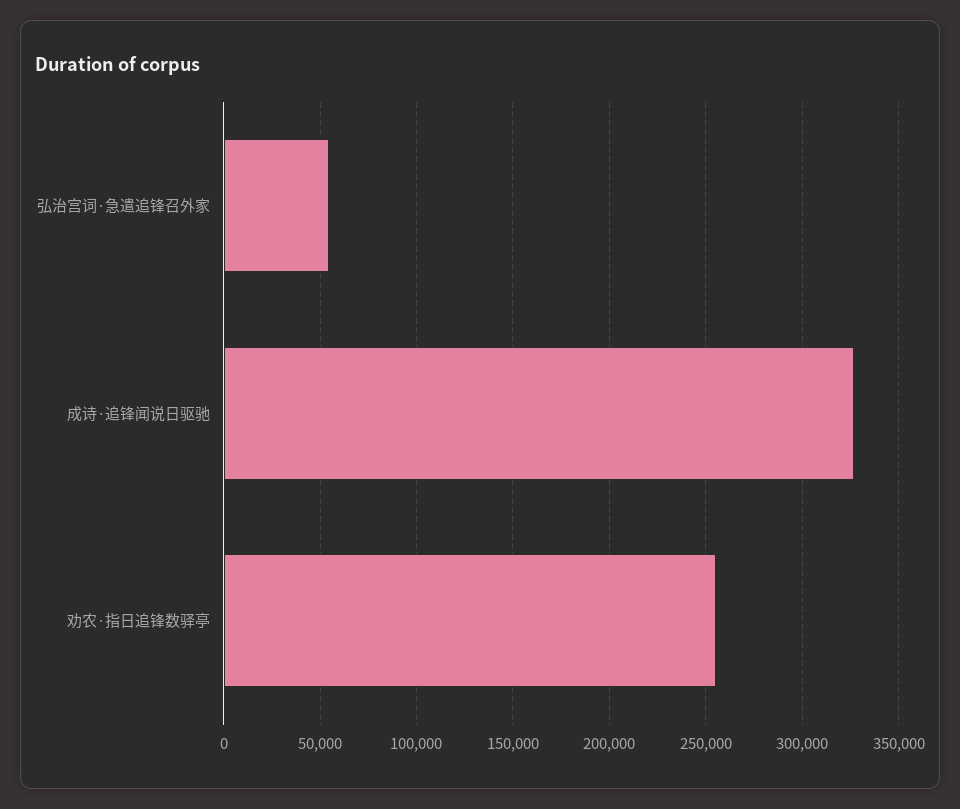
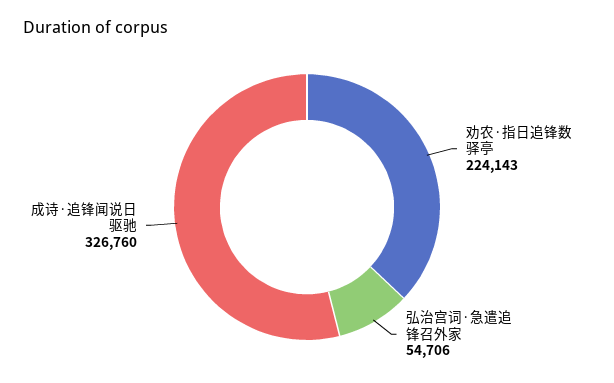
  {
    "弘治宫词·急遣追锋召外家": 54706,
    "成诗·追锋闻说日驱驰": 326760,
-   "劝农·指日追锋数驿亭": 255000
+   "劝农·指日追锋数驿亭": 224143
  }

